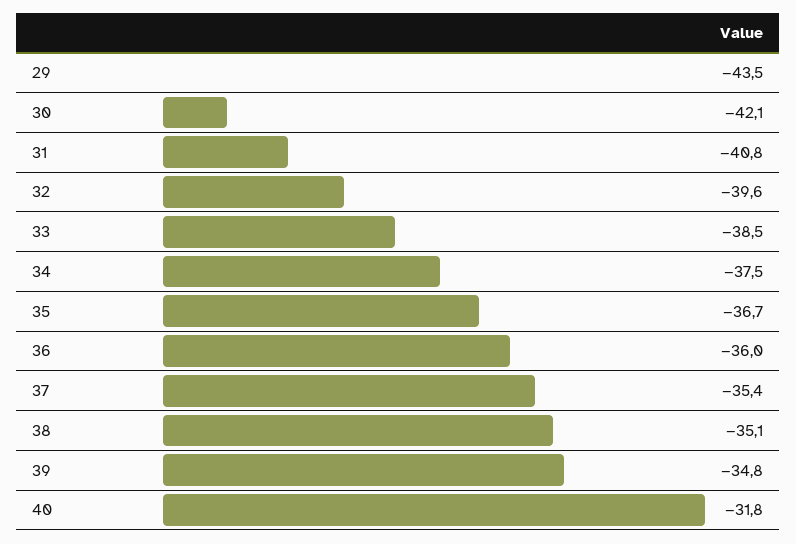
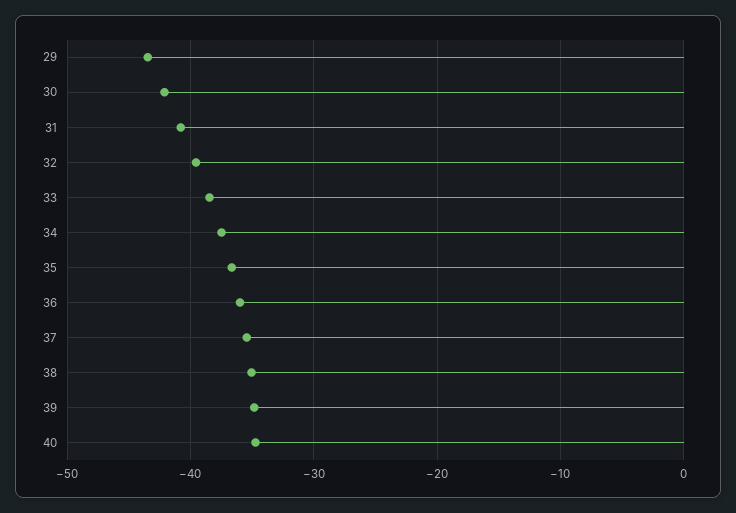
  {
    "29": -43.5,
    "30": -42.1,
    "31": -40.8,
    "32": -39.6,
    "33": -38.5,
    "34": -37.5,
    "35": -36.7,
    "36": -36,
    "37": -35.4,
    "38": -35.1,
    "39": -34.8,
-   "40": -31.8
+   "40": -35
  }

